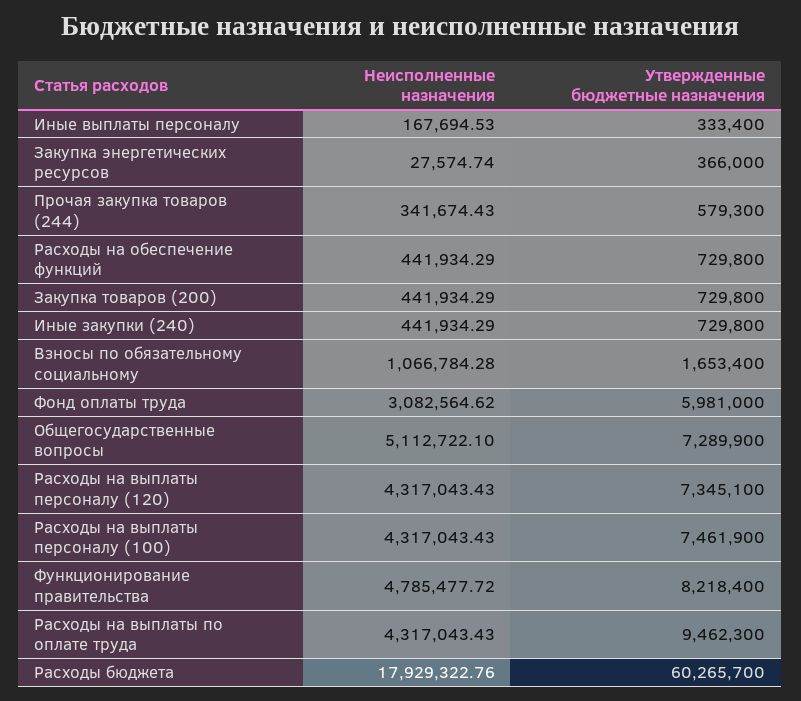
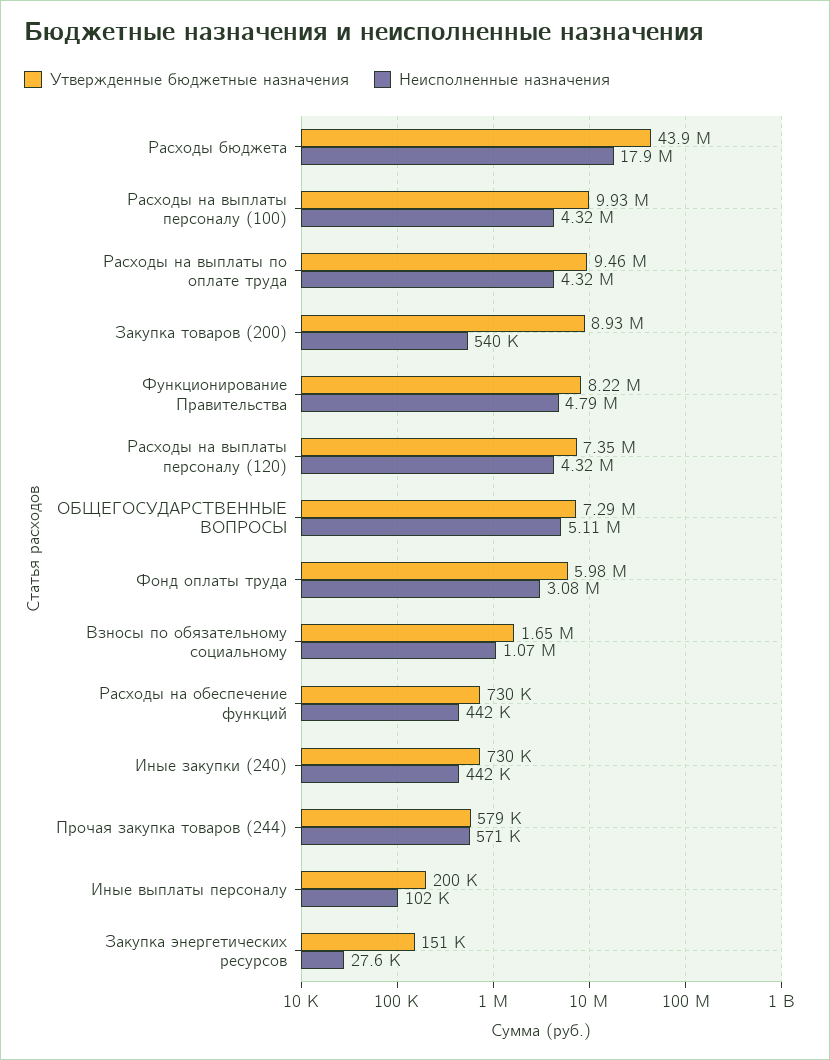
  {
    "Неисполненные назначения": {
-     "Иные выплаты персоналу": 167694.53,
+     "Иные выплаты персоналу": 102000,
      "Закупка энергетических ресурсов": 27574.74,
-     "Прочая закупка товаров (244)": 341674.43,
+     "Прочая закупка товаров (244)": 571000,
      "Расходы на обеспечение функций": 441934.29,
-     "Закупка товаров (200)": 441934.29,
+     "Закупка товаров (200)": 540000,
      "Иные закупки (240)": 441934.29,
      "Взносы по обязательному социальному": 1066784.28,
      "Фонд оплаты труда": 3082564.62,
      "Общегосударственные вопросы": 5112722.1,
      "Расходы на выплаты персоналу (120)": 4317043.43,
      "Расходы на выплаты персоналу (100)": 4317043.43,
      "Функционирование правительства": 4785477.72,
      "Расходы на выплаты по оплате труда": 4317043.43,
      "Расходы бюджета": 17929322.76
    },
    "Утвержденные бюджетные назначения": {
-     "Иные выплаты персоналу": 333400,
+     "Иные выплаты персоналу": 200000,
-     "Закупка энергетических ресурсов": 366000,
+     "Закупка энергетических ресурсов": 151000,
      "Прочая закупка товаров (244)": 579300,
      "Расходы на обеспечение функций": 729800,
-     "Закупка товаров (200)": 729800,
+     "Закупка товаров (200)": 8930000,
      "Иные закупки (240)": 729800,
      "Взносы по обязательному социальному": 1653400,
      "Фонд оплаты труда": 5981000,
      "Общегосударственные вопросы": 7289900,
      "Расходы на выплаты персоналу (120)": 7345100,
-     "Расходы на выплаты персоналу (100)": 7461900,
+     "Расходы на выплаты персоналу (100)": 9930000,
      "Функционирование правительства": 8218400,
      "Расходы на выплаты по оплате труда": 9462300,
-     "Расходы бюджета": 60265700
+     "Расходы бюджета": 43900000
    }
  }

